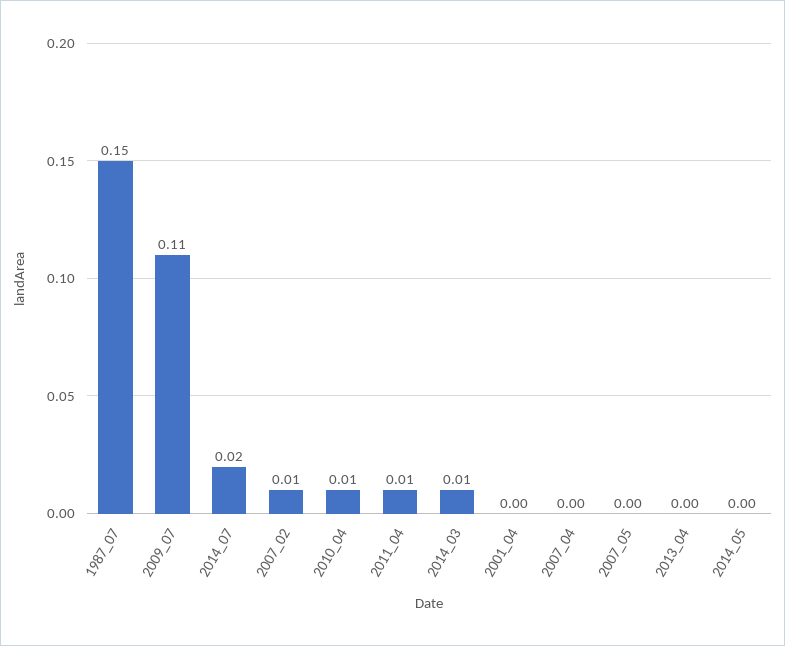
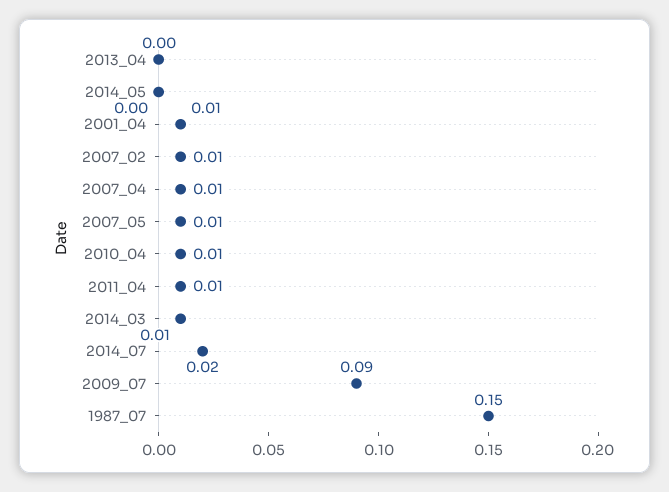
  {
    "1987_07": 0.15,
-   "2009_07": 0.11,
+   "2009_07": 0.09,
    "2014_07": 0.02,
    "2007_02": 0.01,
    "2010_04": 0.01,
    "2011_04": 0.01,
    "2014_03": 0.01,
-   "2001_04": 0,
+   "2001_04": 0.01,
-   "2007_04": 0,
+   "2007_04": 0.01,
-   "2007_05": 0,
+   "2007_05": 0.01,
    "2013_04": 0,
    "2014_05": 0
  }

